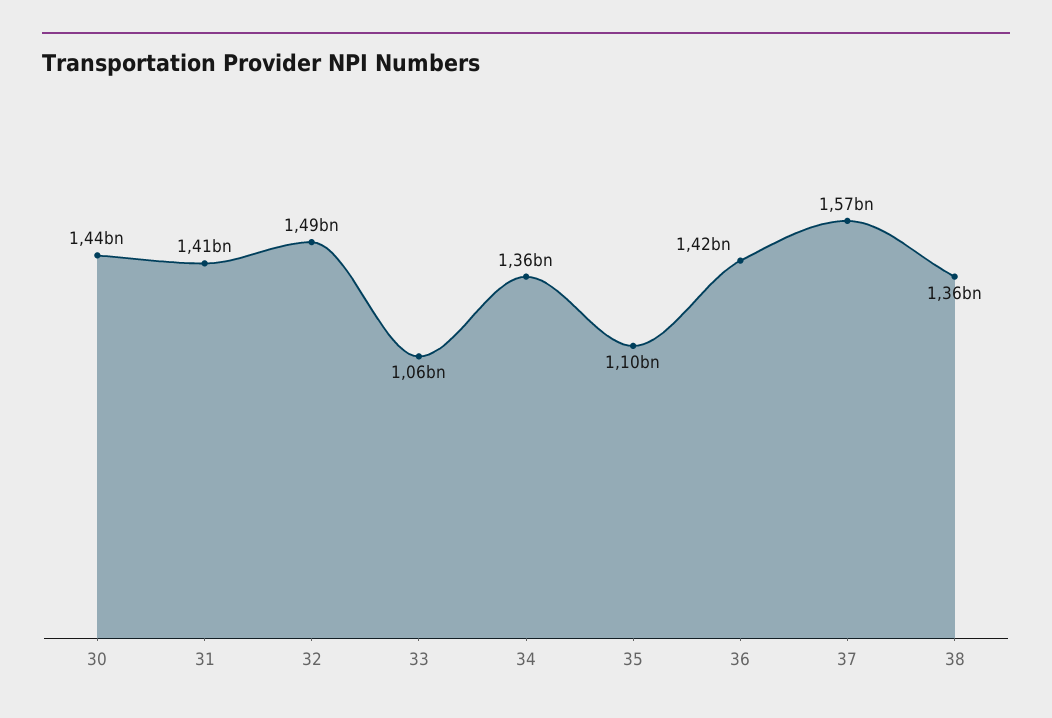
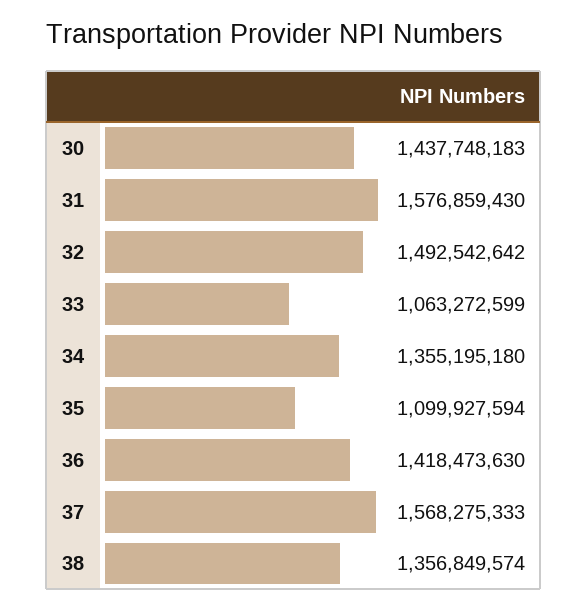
  {
    "30": 1437748183,
-   "31": 1410000000,
+   "31": 1576859430,
    "32": 1492542642,
    "33": 1063272599,
    "34": 1355195180,
    "35": 1099927594,
    "36": 1418473630,
    "37": 1568275333,
    "38": 1356849574
  }

